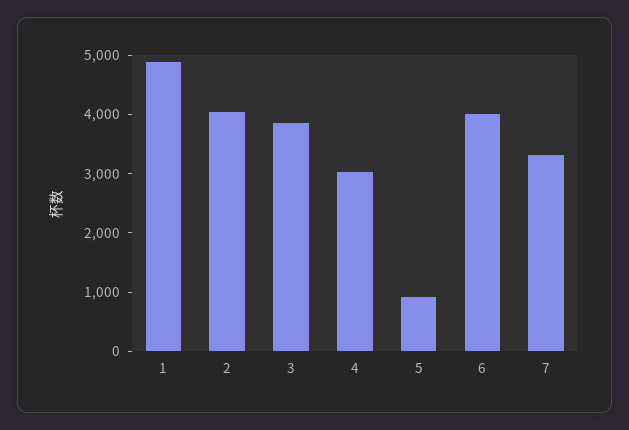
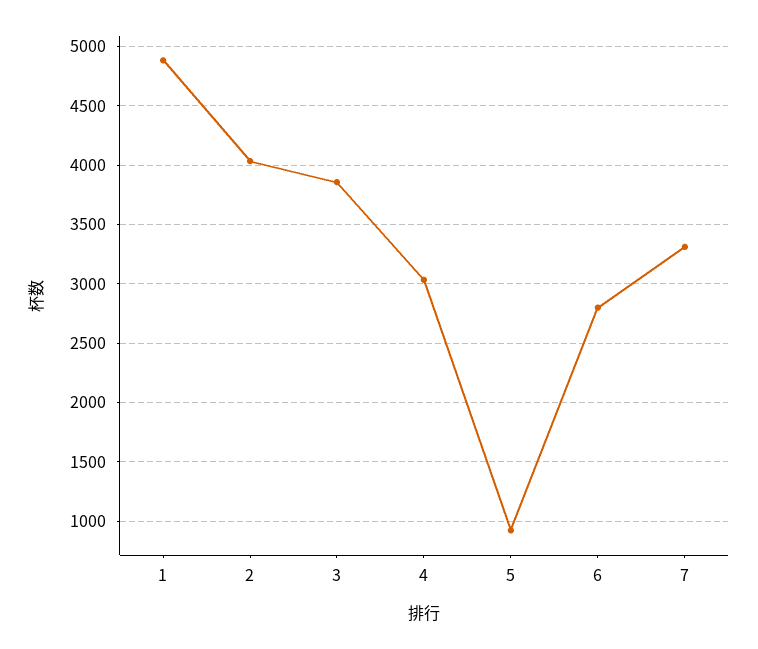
  {
    "1": 4900,
    "2": 4000,
    "3": 3900,
    "4": 3000,
    "5": 900,
-   "6": 4000,
+   "6": 2800,
    "7": 3300
  }

